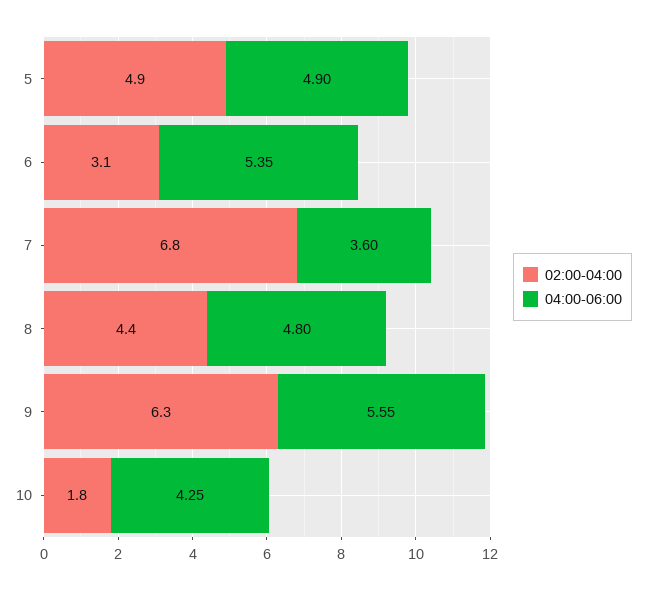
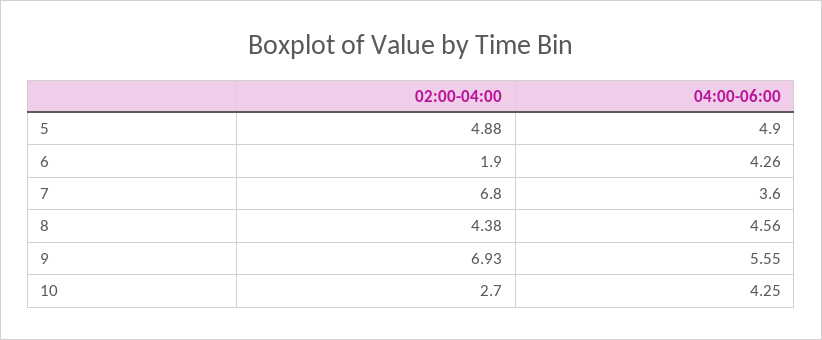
  {
    "02:00-04:00": {
      "5": 4.88,
-     "6": 3.1,
+     "6": 1.9,
      "7": 6.8,
      "8": 4.38,
-     "9": 6.3,
+     "9": 6.93,
-     "10": 1.8
+     "10": 2.7
    },
    "04:00-06:00": {
      "5": 4.9,
-     "6": 5.35,
+     "6": 4.26,
      "7": 3.6,
-     "8": 4.8,
+     "8": 4.56,
      "9": 5.55,
      "10": 4.25
    }
  }

